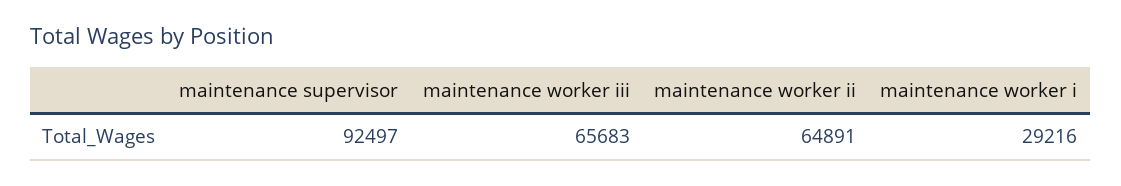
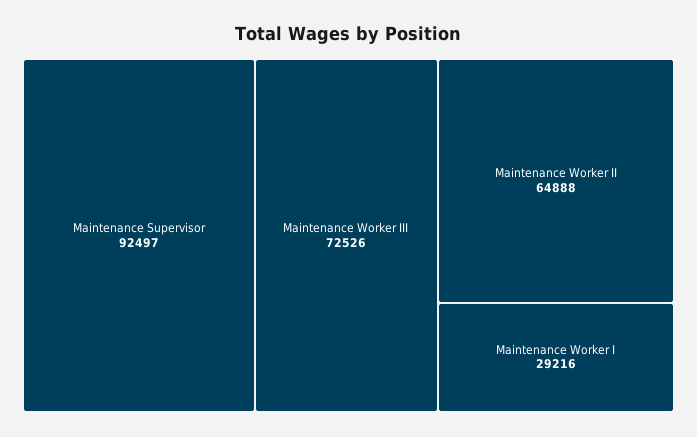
  {
    "maintenance supervisor": 92497,
-   "maintenance worker iii": 65683,
+   "maintenance worker iii": 72526,
-   "maintenance worker ii": 64891,
+   "maintenance worker ii": 64888,
    "maintenance worker i": 29216
  }

